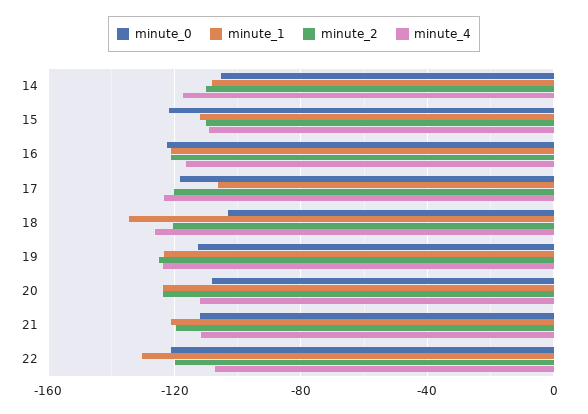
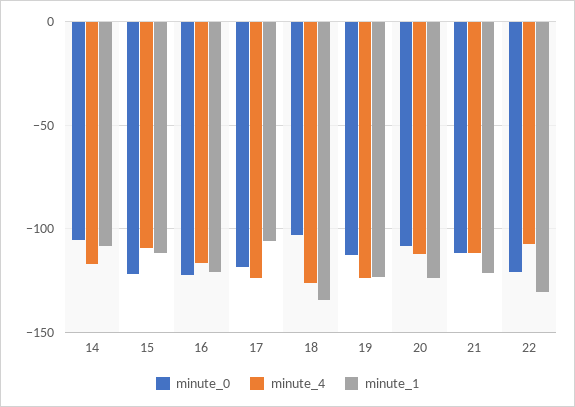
  {
    "minute_0": {
      "14": -105,
      "15": -120,
      "16": -120,
      "17": -120,
      "18": -105,
      "19": -115,
      "20": -110,
      "21": -110,
      "22": -120
    },
    "minute_1": {
      "14": -110,
      "15": -110,
      "16": -120,
      "17": -105,
      "18": -135,
      "19": -125,
      "20": -125,
      "21": -120,
      "22": -130
    },
-   "minute_2": {
-     "14": -110,
-     "15": -110,
-     "16": -120,
-     "17": -120,
-     "18": -120,
-     "19": -125,
-     "20": -125,
-     "21": -120,
-     "22": -120
-   },
    "minute_4": {
      "14": -115,
      "15": -110,
      "16": -115,
      "17": -125,
      "18": -125,
      "19": -125,
      "20": -110,
      "21": -110,
      "22": -105
    }
  }

